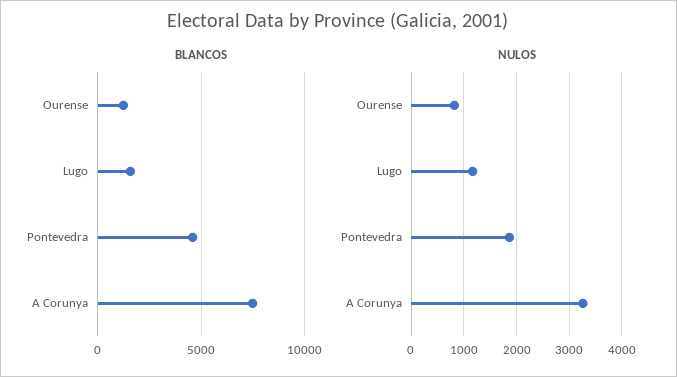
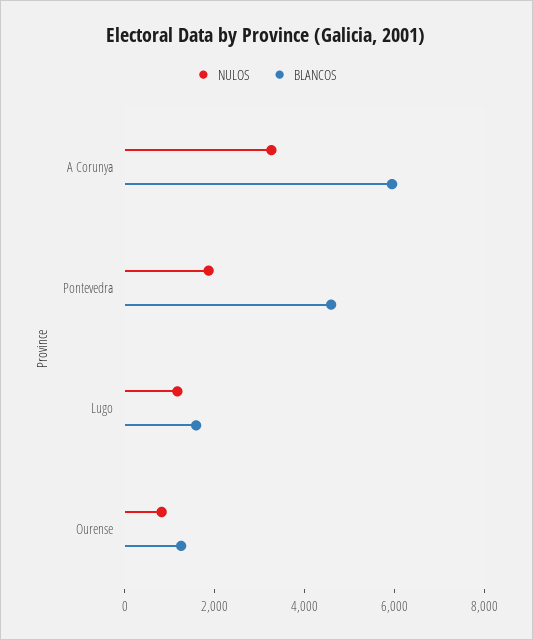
  {
    "BLANCOS": {
      "Ourense": 1500,
      "Lugo": 1500,
      "Pontevedra": 4500,
-     "A Corunya": 7500
+     "A Corunya": 6000
    },
    "NULOS": {
      "Ourense": 800,
      "Lugo": 1200,
      "Pontevedra": 1800,
      "A Corunya": 3200
    }
  }

